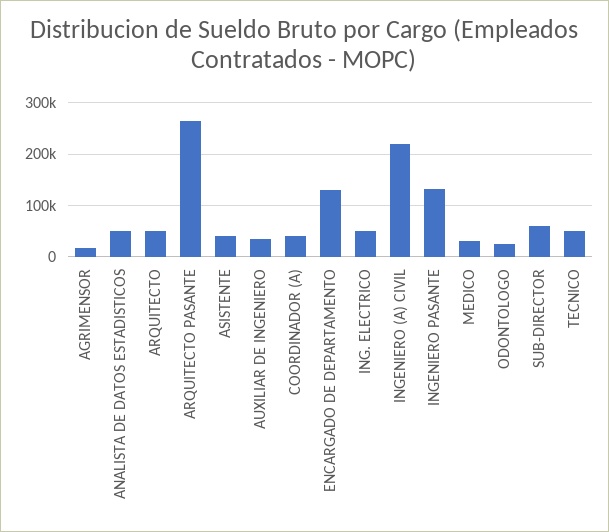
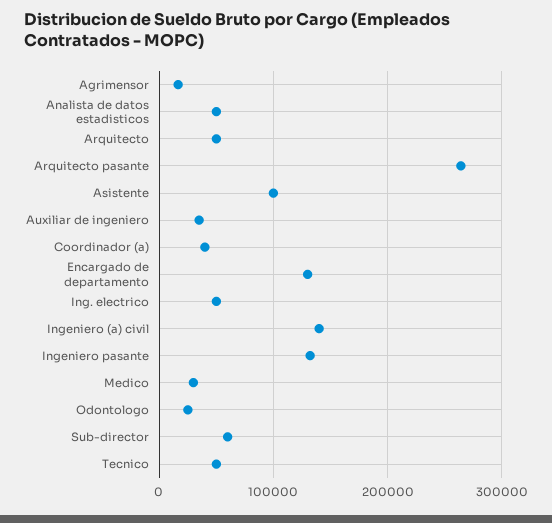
  {
    "AGRIMENSOR": 20000,
    "ANALISTA DE DATOS ESTADISTICOS": 50000,
    "ARQUITECTO": 50000,
    "ARQUITECTO PASANTE": 260000,
-   "ASISTENTE": 40000,
+   "ASISTENTE": 100000,
    "AUXILIAR DE INGENIERO": 40000,
    "COORDINADOR (A)": 40000,
    "ENCARGADO DE DEPARTAMENTO": 130000,
    "ING. ELECTRICO": 50000,
-   "INGENIERO (A) CIVIL": 220000,
+   "INGENIERO (A) CIVIL": 140000,
    "INGENIERO PASANTE": 130000,
    "MEDICO": 30000,
    "ODONTOLOGO": 30000,
    "SUB-DIRECTOR": 60000,
    "TECNICO": 50000
  }

